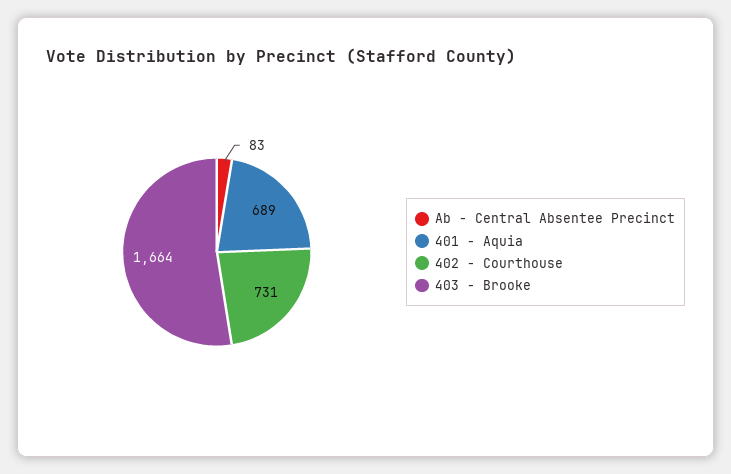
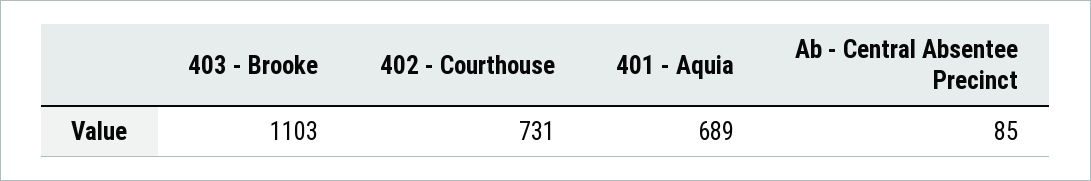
  {
-   "Ab - Central Absentee Precinct": 83,
+   "Ab - Central Absentee Precinct": 85,
    "401 - Aquia": 689,
    "402 - Courthouse": 731,
-   "403 - Brooke": 1664
+   "403 - Brooke": 1103
  }

